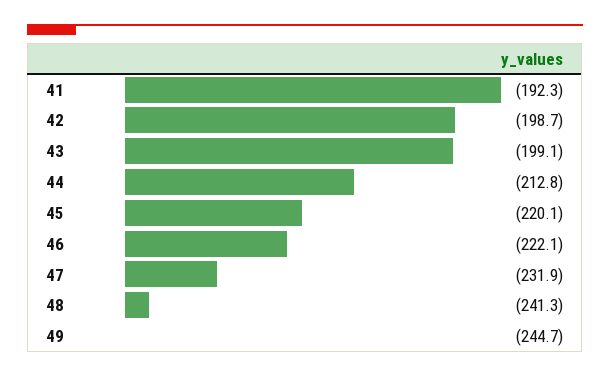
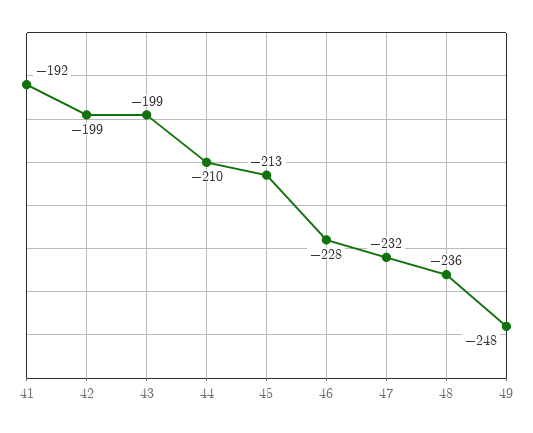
  {
    "41": -192.3,
    "42": -198.7,
    "43": -199.1,
-   "44": -212.8,
+   "44": -210,
-   "45": -220.1,
+   "45": -213,
-   "46": -222.1,
+   "46": -228,
    "47": -231.9,
-   "48": -241.3,
+   "48": -236,
-   "49": -244.7
+   "49": -248
  }

